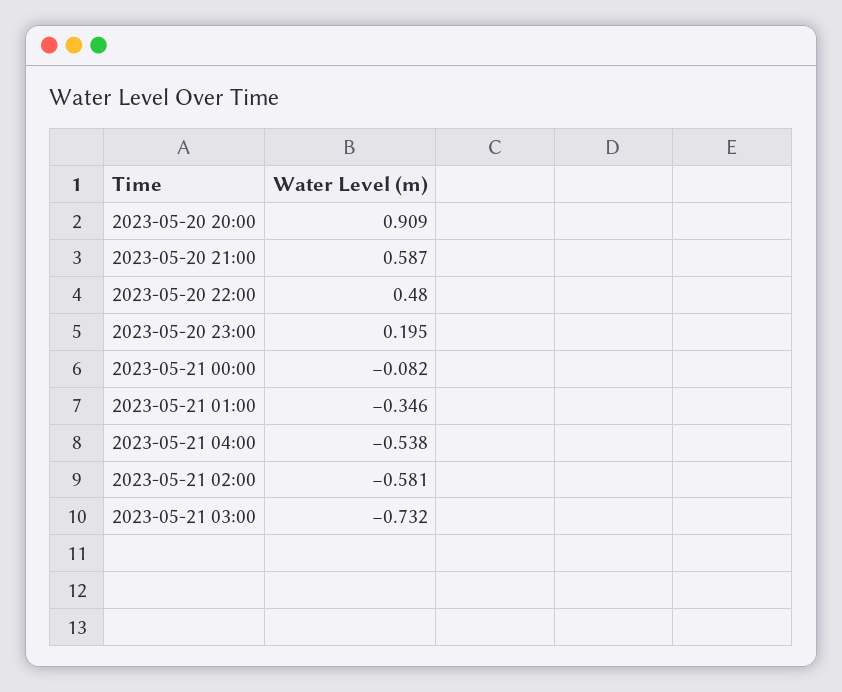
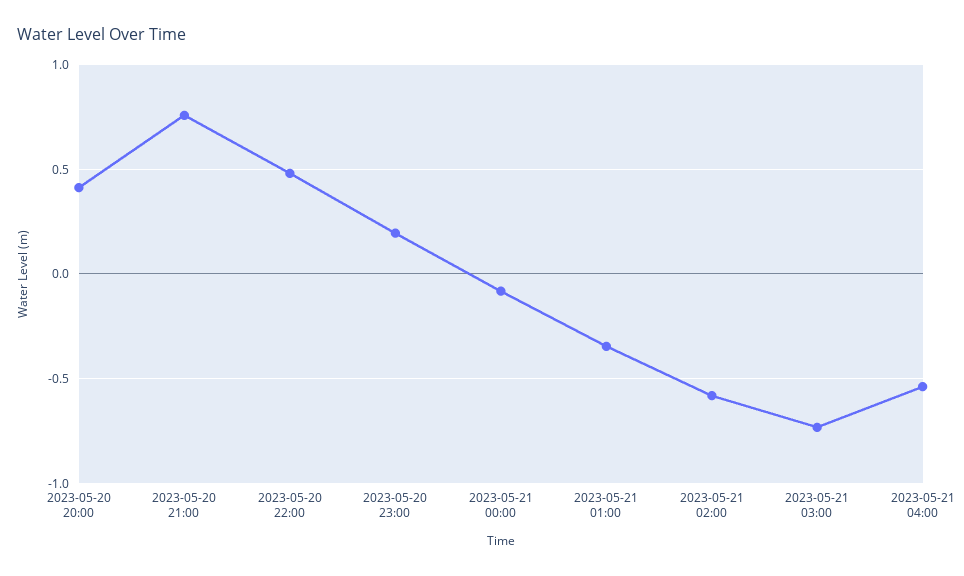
  {
-   "2023-05-20 20:00": 0.909,
+   "2023-05-20 20:00": 0.4,
-   "2023-05-20 21:00": 0.587,
+   "2023-05-20 21:00": 0.75,
    "2023-05-20 22:00": 0.48,
    "2023-05-20 23:00": 0.195,
    "2023-05-21 00:00": -0.082,
    "2023-05-21 01:00": -0.346,
    "2023-05-21 04:00": -0.538,
    "2023-05-21 02:00": -0.581,
    "2023-05-21 03:00": -0.732
  }

